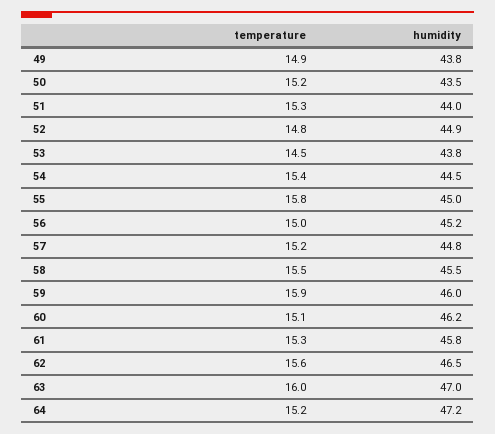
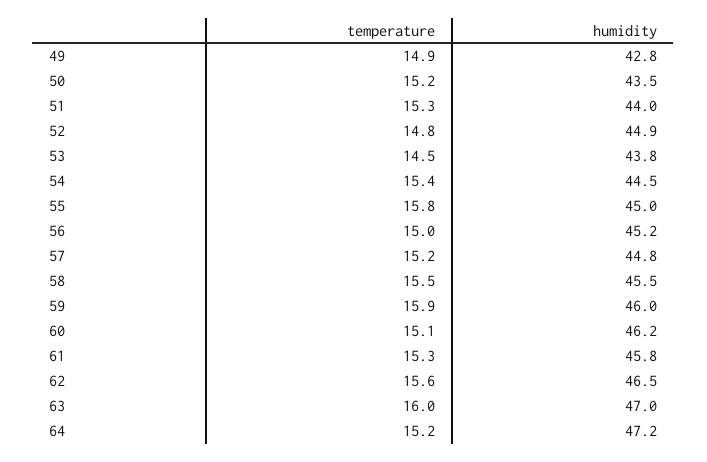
  {
    "temperature": {
      "49": 14.9,
      "50": 15.2,
      "51": 15.3,
      "52": 14.8,
      "53": 14.5,
      "54": 15.4,
      "55": 15.8,
      "56": 15,
      "57": 15.2,
      "58": 15.5,
      "59": 15.9,
      "60": 15.1,
      "61": 15.3,
      "62": 15.6,
      "63": 16,
      "64": 15.2
    },
    "humidity": {
-     "49": 43.8,
+     "49": 42.8,
      "50": 43.5,
      "51": 44,
      "52": 44.9,
      "53": 43.8,
      "54": 44.5,
      "55": 45,
      "56": 45.2,
      "57": 44.8,
      "58": 45.5,
      "59": 46,
      "60": 46.2,
      "61": 45.8,
      "62": 46.5,
      "63": 47,
      "64": 47.2
    }
  }

